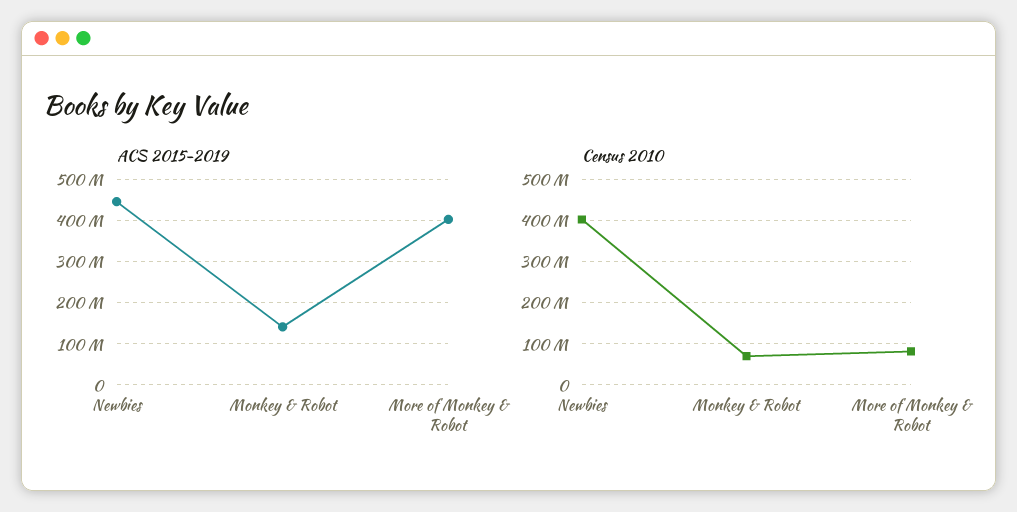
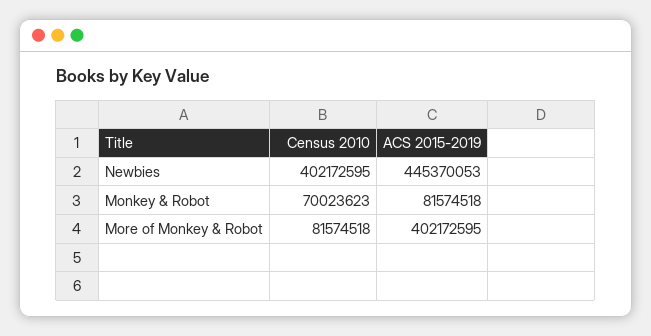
  {
    "ACS 2015-2019": {
      "Newbies": 445370053,
-     "Monkey & Robot": 140000000,
+     "Monkey & Robot": 81574518,
      "More of Monkey & Robot": 402172595
    },
    "Census 2010": {
      "Newbies": 402172595,
      "Monkey & Robot": 70023623,
      "More of Monkey & Robot": 81574518
    }
  }

